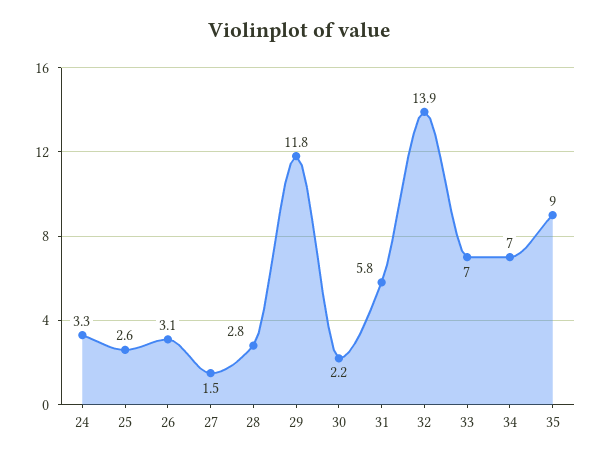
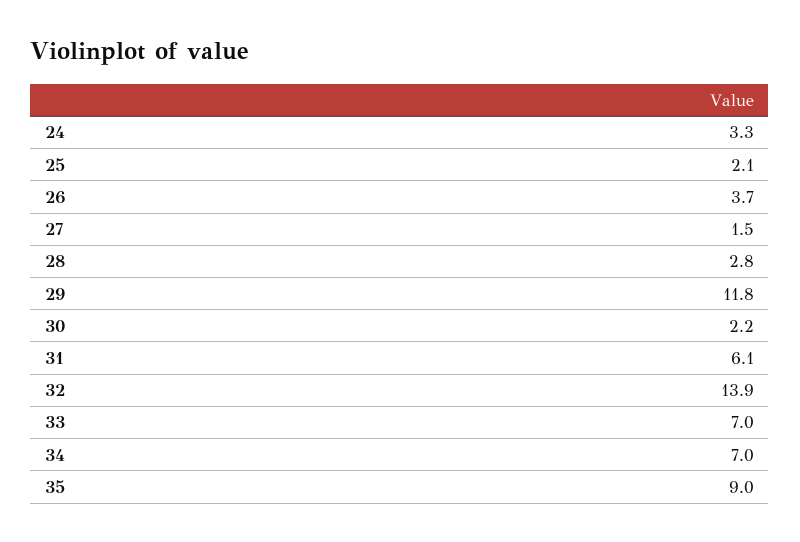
  {
    "24": 3.3,
-   "25": 2.6,
+   "25": 2.1,
-   "26": 3.1,
+   "26": 3.7,
    "27": 1.5,
    "28": 2.8,
    "29": 11.8,
    "30": 2.2,
-   "31": 5.8,
+   "31": 6.1,
    "32": 13.9,
    "33": 7,
    "34": 7,
    "35": 9
  }

